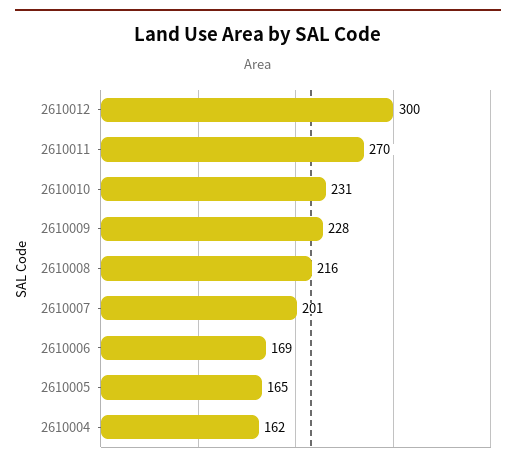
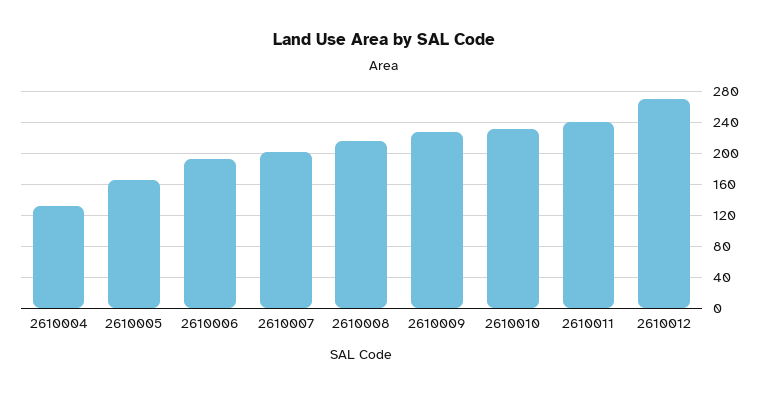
  {
-   "2610012": 300,
+   "2610012": 270,
-   "2610011": 270,
+   "2610011": 240,
    "2610010": 231,
    "2610009": 228,
    "2610008": 216,
    "2610007": 201,
-   "2610006": 169,
+   "2610006": 190,
    "2610005": 165,
-   "2610004": 162
+   "2610004": 130
  }

